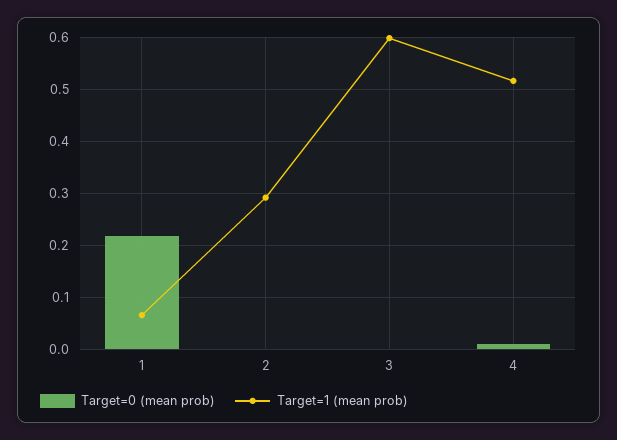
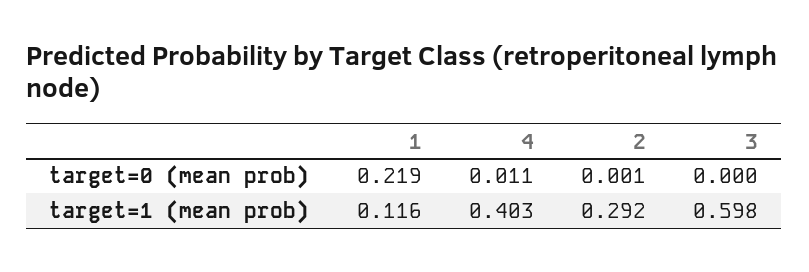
  {
    "Target=0 (mean prob)": {
      "1": 0.219,
      "2": 0.001,
      "3": 0,
      "4": 0.011
    },
    "Target=1 (mean prob)": {
-     "1": 0.06,
+     "1": 0.116,
      "2": 0.292,
      "3": 0.598,
-     "4": 0.52
+     "4": 0.403
    }
  }

